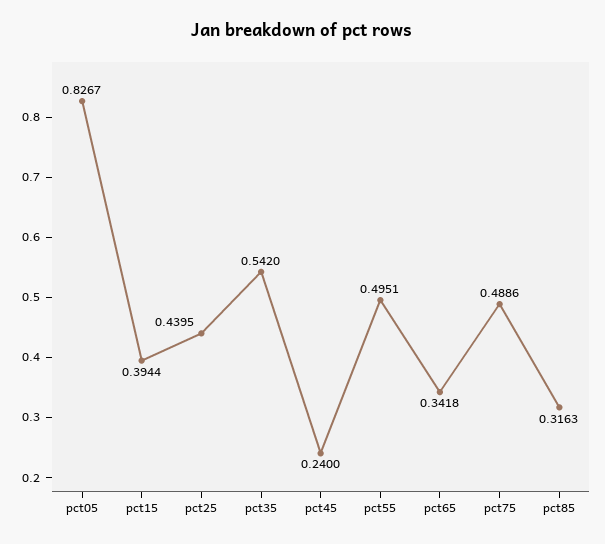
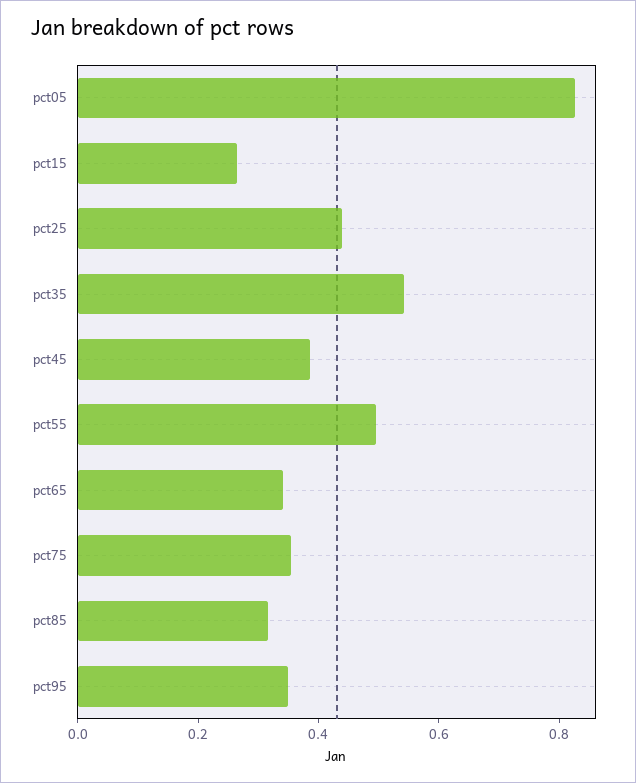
  {
    "pct05": 0.8267,
-   "pct15": 0.3944,
+   "pct15": 0.25,
    "pct25": 0.4395,
    "pct35": 0.542,
-   "pct45": 0.24,
+   "pct45": 0.4,
    "pct55": 0.4951,
    "pct65": 0.3418,
-   "pct75": 0.4886,
+   "pct75": 0.35,
-   "pct85": 0.3163
+   "pct85": 0.3163,
+   "pct95": 0.35
  }

